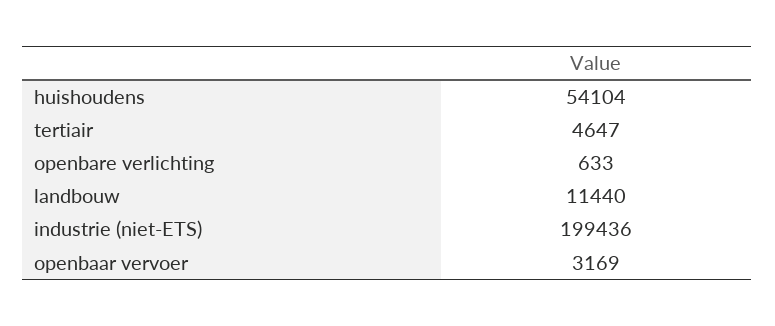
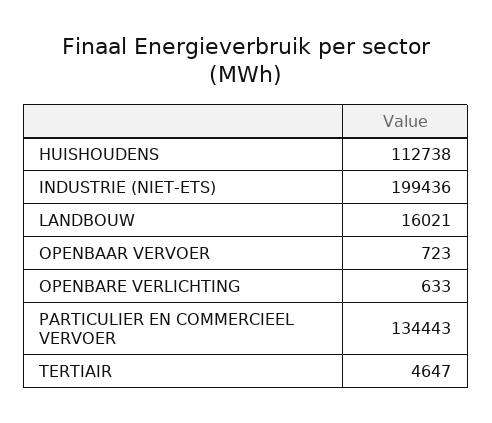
  {
-   "huishoudens": 54104,
+   "huishoudens": 112738,
    "tertiair": 4647,
    "openbare verlichting": 633,
-   "landbouw": 11440,
+   "landbouw": 16021,
    "industrie (niet-ETS)": 199436,
-   "openbaar vervoer": 3169
+   "openbaar vervoer": 723,
+   "PARTICULIER EN COMMERCIEEL VERVOER": 134443
  }

